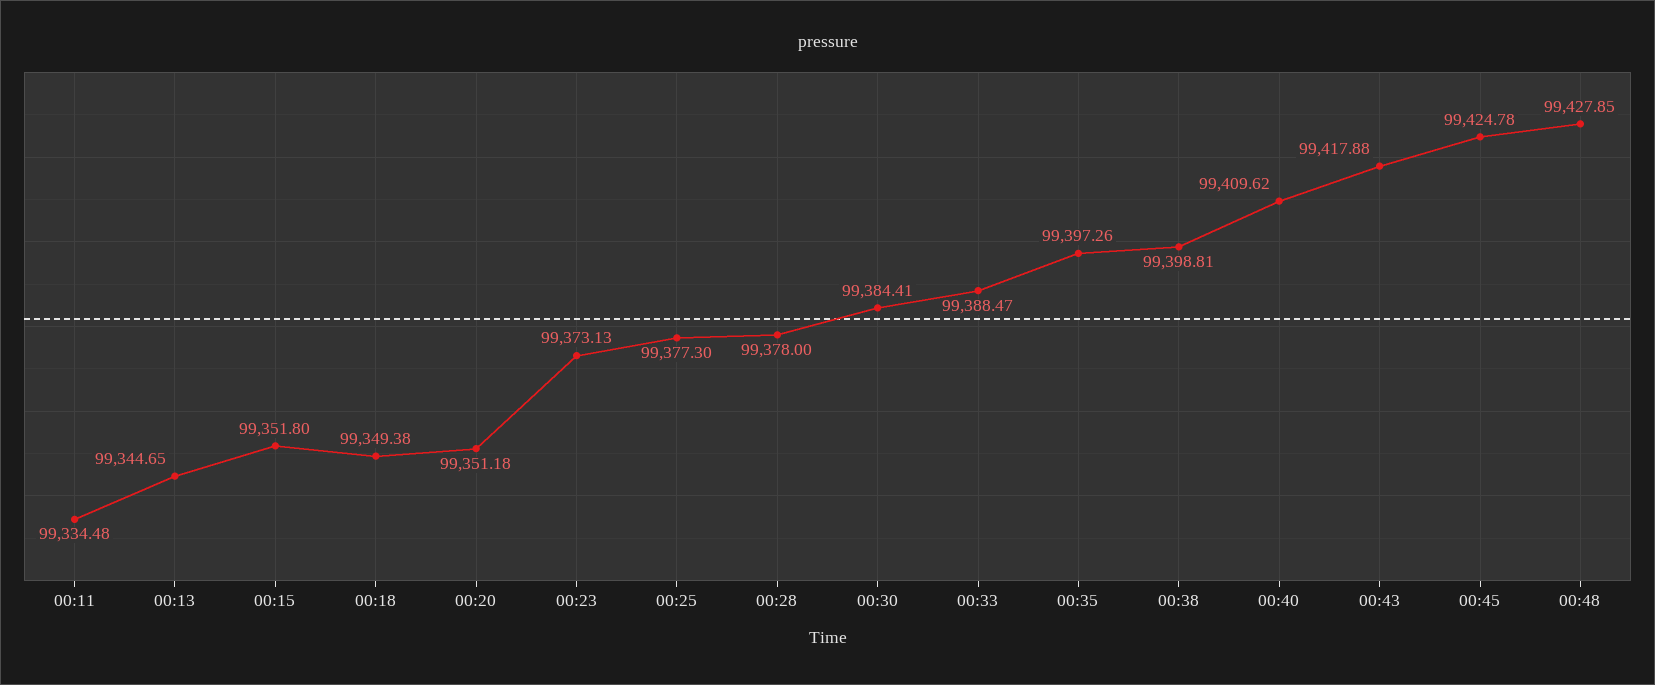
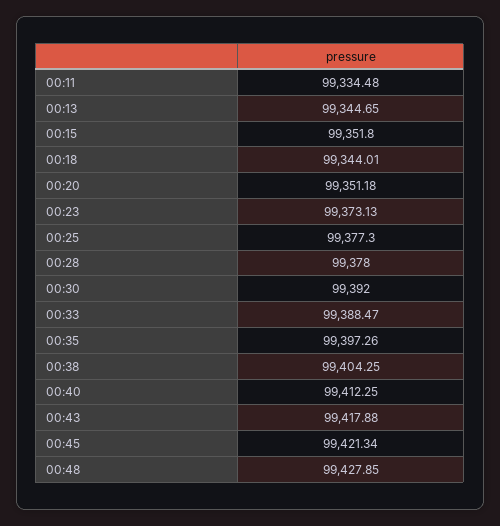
  {
    "00:11": 99334.48,
    "00:13": 99344.65,
    "00:15": 99351.8,
-   "00:18": 99349.38,
+   "00:18": 99344.01,
    "00:20": 99351.18,
    "00:23": 99373.13,
    "00:25": 99377.3,
    "00:28": 99378,
-   "00:30": 99384.41,
+   "00:30": 99392,
    "00:33": 99388.47,
    "00:35": 99397.26,
-   "00:38": 99398.81,
+   "00:38": 99404.25,
-   "00:40": 99409.62,
+   "00:40": 99412.25,
    "00:43": 99417.88,
-   "00:45": 99424.78,
+   "00:45": 99421.34,
    "00:48": 99427.85
  }

